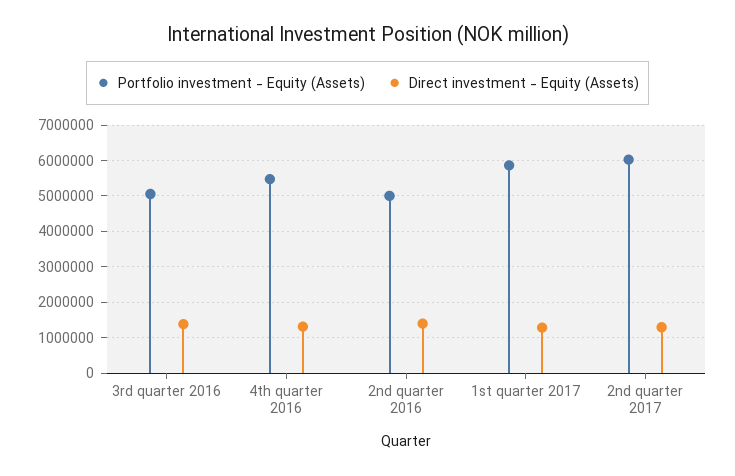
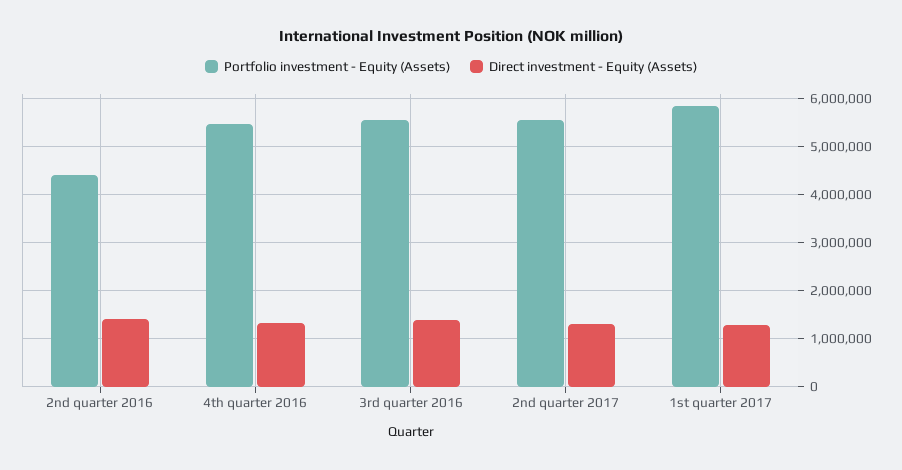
  {
    "Portfolio investment - Equity (Assets)": {
-     "3rd quarter 2016": 5000000,
+     "3rd quarter 2016": 5600000,
      "4th quarter 2016": 5400000,
-     "2nd quarter 2016": 5000000,
+     "2nd quarter 2016": 4400000,
      "1st quarter 2017": 5800000,
-     "2nd quarter 2017": 6000000
+     "2nd quarter 2017": 5600000
    },
    "Direct investment - Equity (Assets)": {
      "3rd quarter 2016": 1400000,
      "4th quarter 2016": 1400000,
      "2nd quarter 2016": 1400000,
      "1st quarter 2017": 1200000,
      "2nd quarter 2017": 1200000
    }
  }

